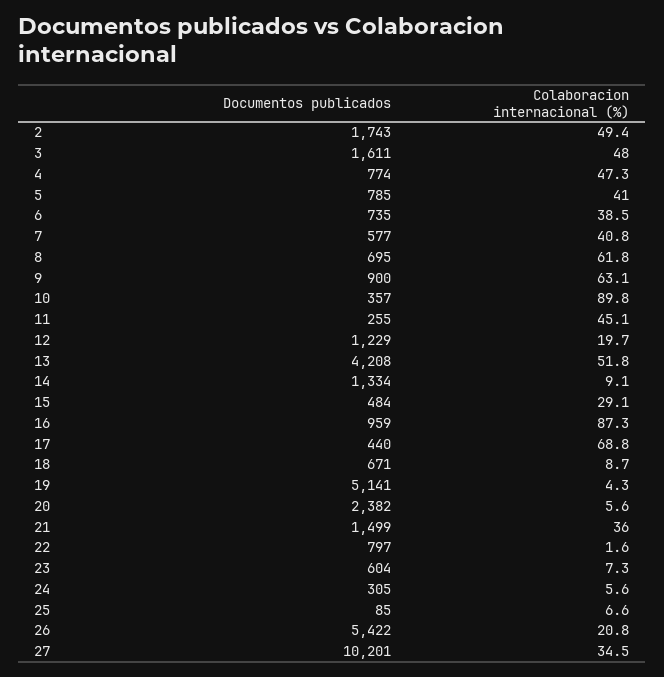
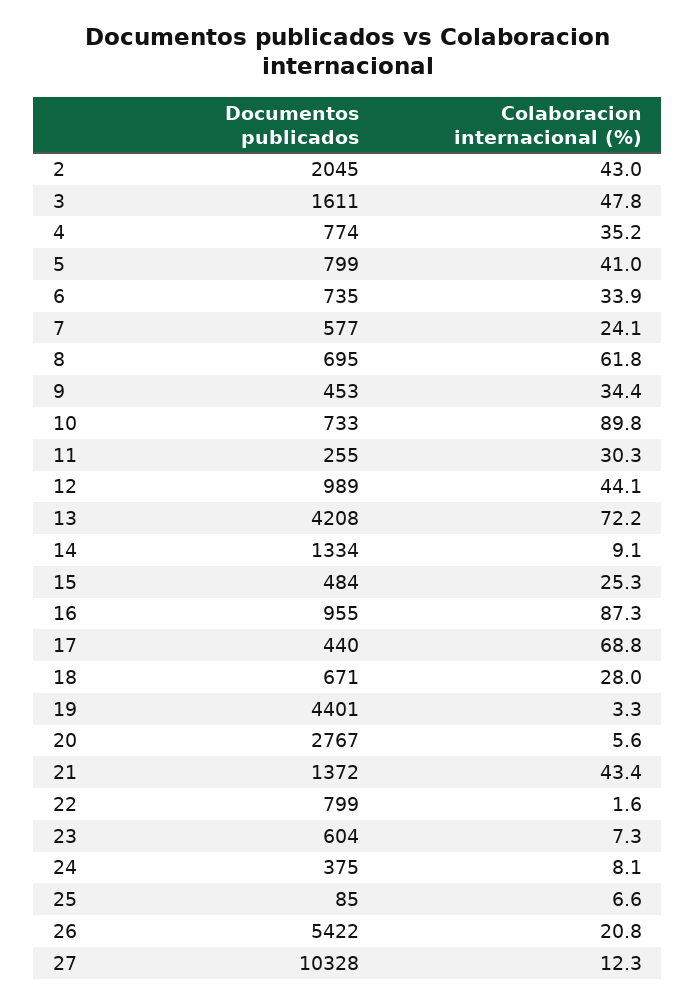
  {
    "Documentos publicados": {
-     "2": 1743,
+     "2": 2045,
      "3": 1611,
      "4": 774,
-     "5": 785,
+     "5": 799,
      "6": 735,
      "7": 577,
      "8": 695,
-     "9": 900,
+     "9": 453,
-     "10": 357,
+     "10": 733,
      "11": 255,
-     "12": 1229,
+     "12": 989,
      "13": 4208,
      "14": 1334,
      "15": 484,
-     "16": 959,
+     "16": 955,
      "17": 440,
      "18": 671,
-     "19": 5141,
+     "19": 4401,
-     "20": 2382,
+     "20": 2767,
-     "21": 1499,
+     "21": 1372,
-     "22": 797,
+     "22": 799,
      "23": 604,
-     "24": 305,
+     "24": 375,
      "25": 85,
      "26": 5422,
-     "27": 10201
+     "27": 10328
    },
    "Colaboracion internacional (%)": {
-     "2": 49.4,
+     "2": 43,
-     "3": 48,
+     "3": 47.8,
-     "4": 47.3,
+     "4": 35.2,
      "5": 41,
-     "6": 38.5,
+     "6": 33.9,
-     "7": 40.8,
+     "7": 24.1,
      "8": 61.8,
-     "9": 63.1,
+     "9": 34.4,
      "10": 89.8,
-     "11": 45.1,
+     "11": 30.3,
-     "12": 19.7,
+     "12": 44.1,
-     "13": 51.8,
+     "13": 72.2,
      "14": 9.1,
-     "15": 29.1,
+     "15": 25.3,
      "16": 87.3,
      "17": 68.8,
-     "18": 8.7,
+     "18": 28,
-     "19": 4.3,
+     "19": 3.3,
      "20": 5.6,
-     "21": 36,
+     "21": 43.4,
      "22": 1.6,
      "23": 7.3,
-     "24": 5.6,
+     "24": 8.1,
      "25": 6.6,
      "26": 20.8,
-     "27": 34.5
+     "27": 12.3
    }
  }

